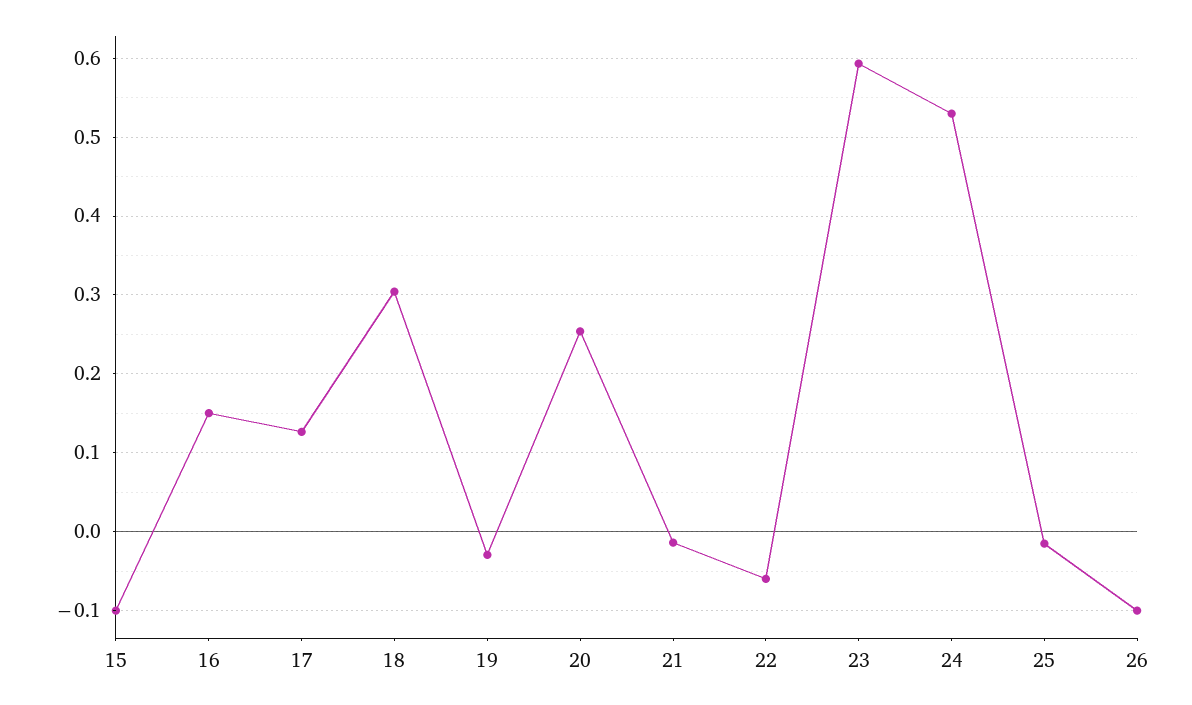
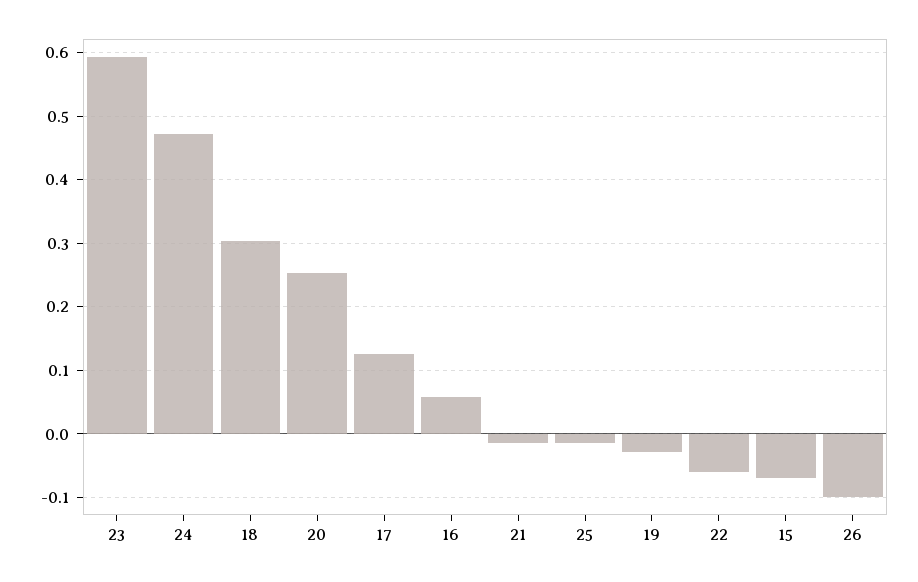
  {
-   "15": -0.1,
+   "15": -0.07,
-   "16": 0.15,
+   "16": 0.06,
    "17": 0.13,
    "18": 0.3,
    "19": -0.03,
    "20": 0.25,
    "21": -0.01,
    "22": -0.06,
    "23": 0.59,
-   "24": 0.53,
+   "24": 0.47,
    "25": -0.02,
    "26": -0.1
  }

